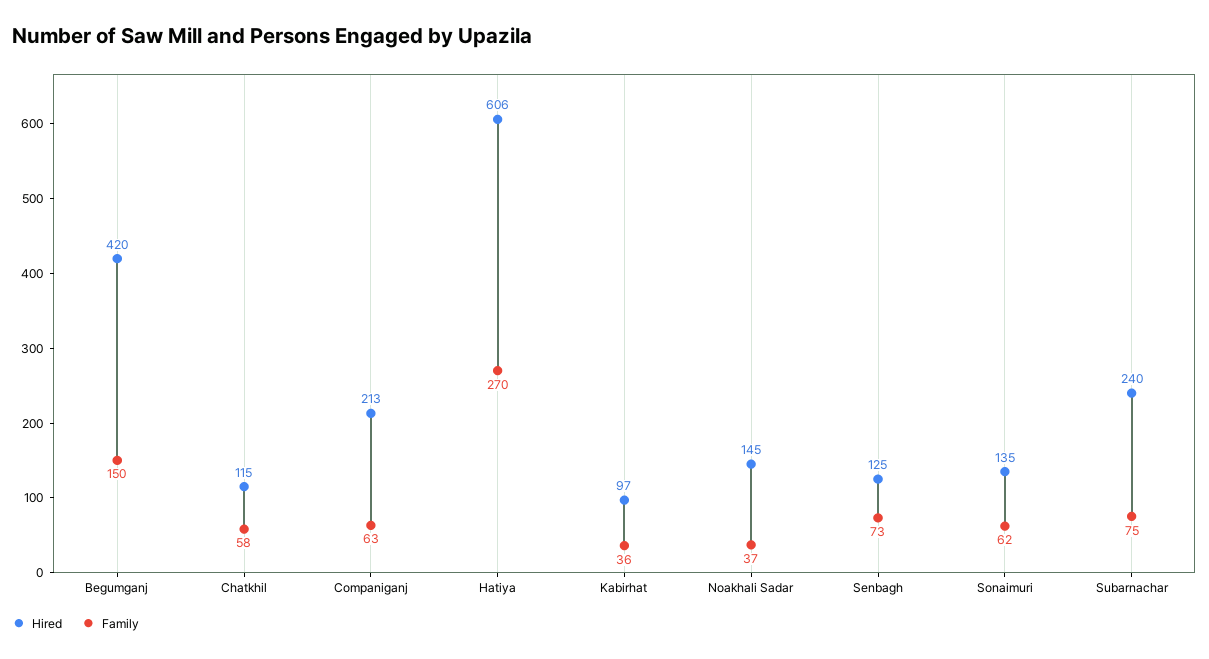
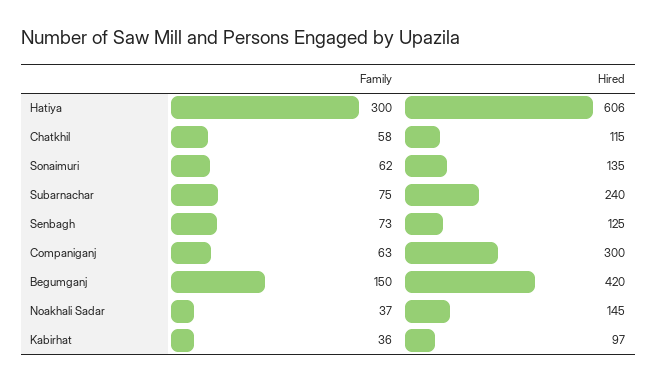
  {
    "Hired": {
      "Begumganj": 420,
      "Chatkhil": 115,
-     "Companiganj": 213,
+     "Companiganj": 300,
      "Hatiya": 606,
      "Kabirhat": 97,
      "Noakhali Sadar": 145,
      "Senbagh": 125,
      "Sonaimuri": 135,
      "Subarnachar": 240
    },
    "Family": {
      "Begumganj": 150,
      "Chatkhil": 58,
      "Companiganj": 63,
-     "Hatiya": 270,
+     "Hatiya": 300,
      "Kabirhat": 36,
      "Noakhali Sadar": 37,
      "Senbagh": 73,
      "Sonaimuri": 62,
      "Subarnachar": 75
    }
  }

